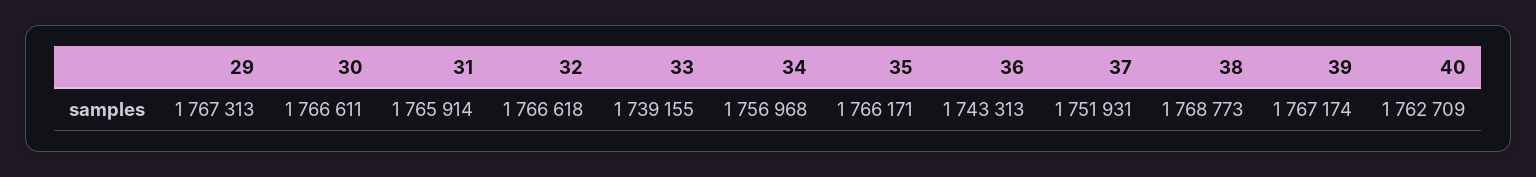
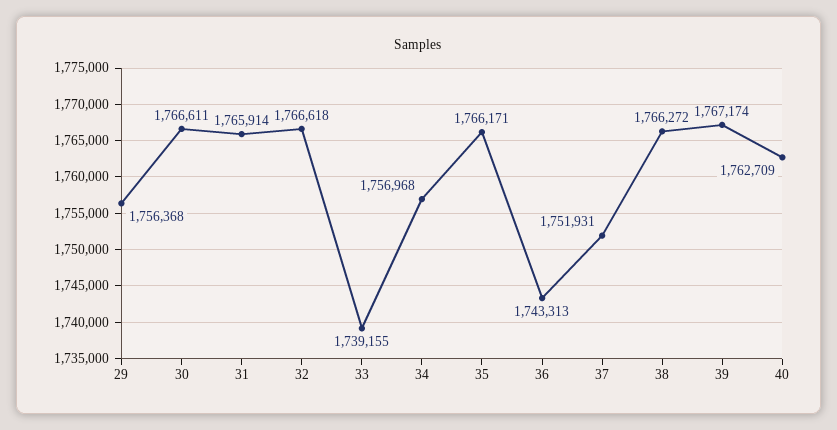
  {
-   "29": 1767313,
+   "29": 1756368,
    "30": 1766611,
    "31": 1765914,
    "32": 1766618,
    "33": 1739155,
    "34": 1756968,
    "35": 1766171,
    "36": 1743313,
    "37": 1751931,
-   "38": 1768773,
+   "38": 1766272,
    "39": 1767174,
    "40": 1762709
  }

